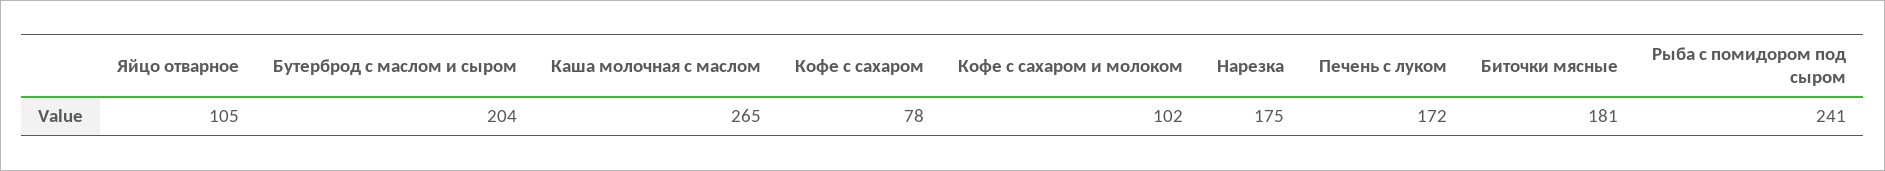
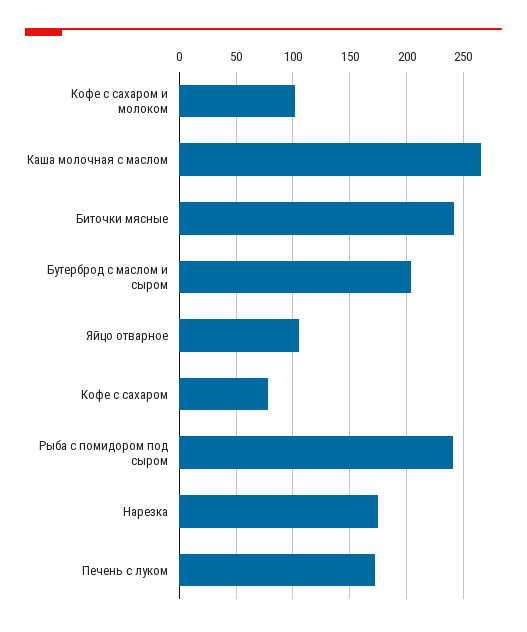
  {
    "Яйцо отварное": 105,
    "Бутерброд с маслом и сыром": 204,
    "Каша молочная с маслом": 265,
    "Кофе с сахаром": 78,
    "Кофе с сахаром и молоком": 102,
    "Нарезка": 175,
    "Печень с луком": 172,
-   "Биточки мясные": 181,
+   "Биточки мясные": 240,
    "Рыба с помидором под сыром": 241
  }

